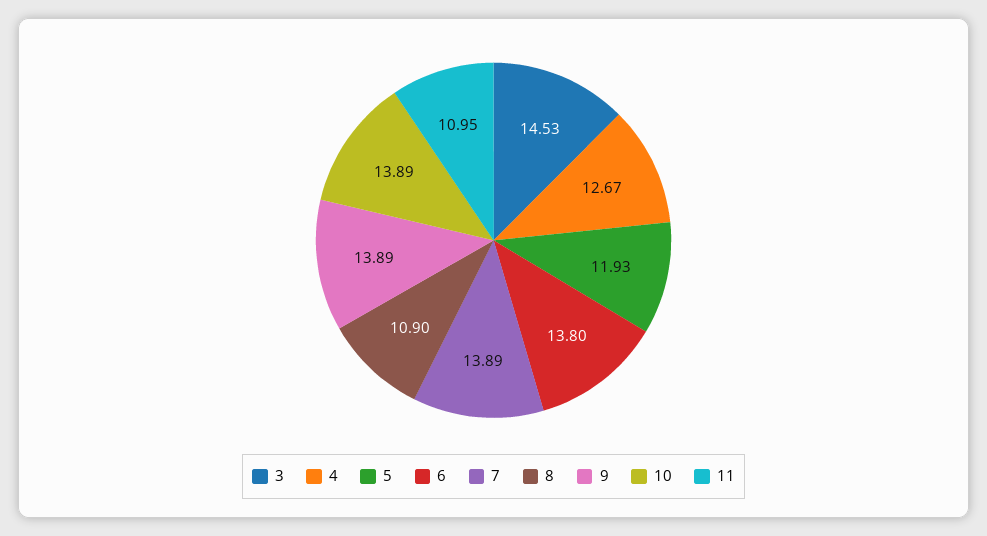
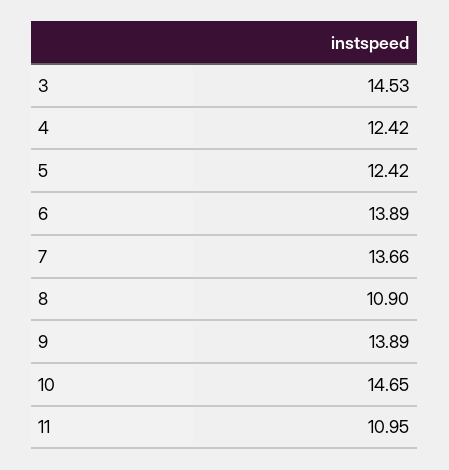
  {
    "3": 14.53,
-   "4": 12.67,
+   "4": 12.42,
-   "5": 11.93,
+   "5": 12.42,
-   "6": 13.8,
+   "6": 13.89,
-   "7": 13.89,
+   "7": 13.66,
    "8": 10.9,
    "9": 13.89,
-   "10": 13.89,
+   "10": 14.65,
    "11": 10.95
  }

